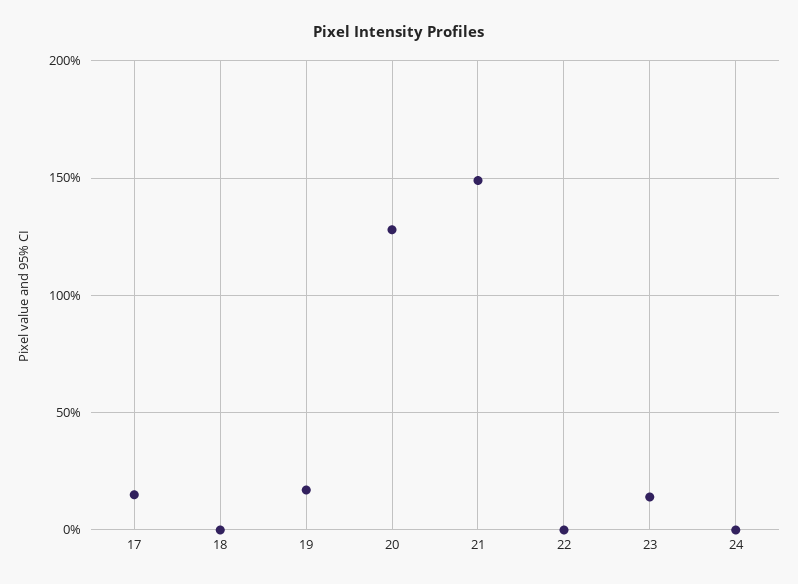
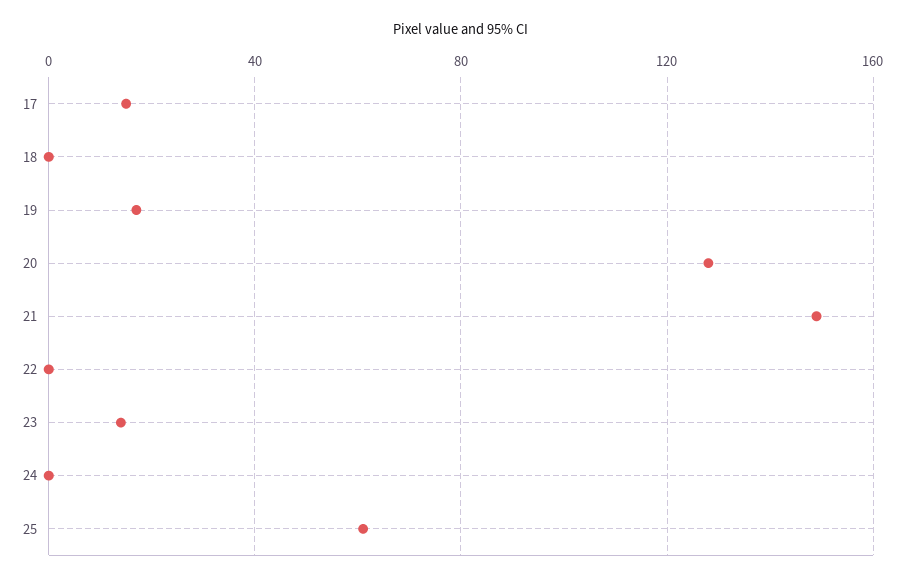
  {
    "17": 15,
    "18": 0,
    "19": 15,
    "20": 130,
    "21": 150,
    "22": 0,
    "23": 15,
-   "24": 0
+   "24": 0,
+   "25": 60
  }

